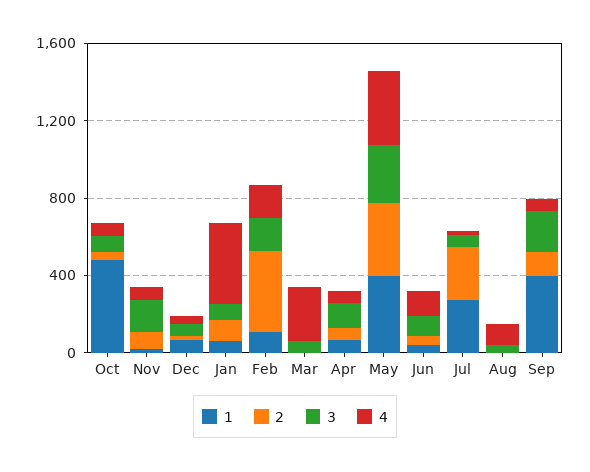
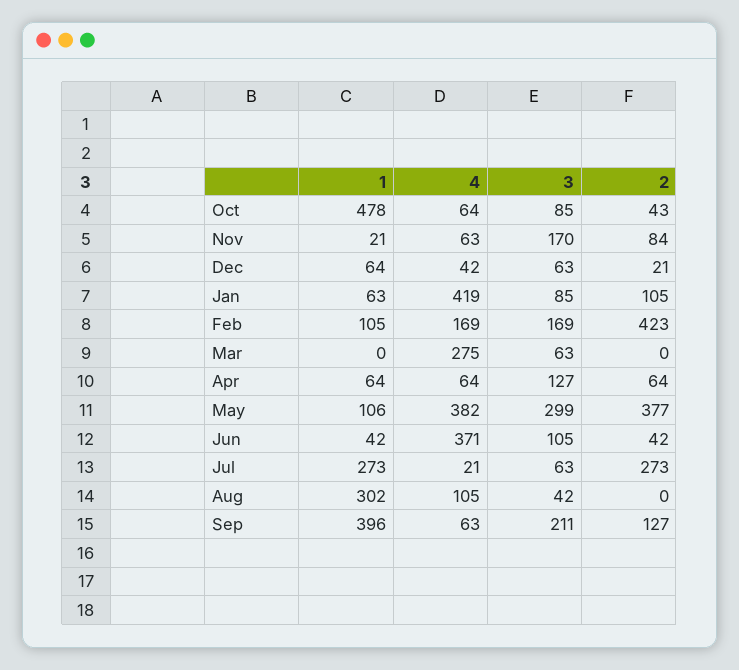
  {
    "1": {
      "Oct": 478,
      "Nov": 21,
      "Dec": 64,
      "Jan": 63,
      "Feb": 105,
      "Mar": 0,
      "Apr": 64,
-     "May": 400,
+     "May": 106,
      "Jun": 42,
      "Jul": 273,
-     "Aug": 0,
+     "Aug": 302,
      "Sep": 396
    },
    "2": {
      "Oct": 43,
      "Nov": 84,
      "Dec": 21,
      "Jan": 105,
      "Feb": 423,
      "Mar": 0,
      "Apr": 64,
      "May": 377,
      "Jun": 42,
      "Jul": 273,
      "Aug": 0,
      "Sep": 127
    },
    "3": {
      "Oct": 85,
      "Nov": 170,
      "Dec": 63,
      "Jan": 85,
      "Feb": 169,
      "Mar": 63,
      "Apr": 127,
      "May": 299,
      "Jun": 105,
      "Jul": 63,
      "Aug": 42,
      "Sep": 211
    },
    "4": {
      "Oct": 64,
      "Nov": 63,
      "Dec": 42,
      "Jan": 419,
      "Feb": 169,
      "Mar": 275,
      "Apr": 64,
      "May": 382,
-     "Jun": 100,
+     "Jun": 371,
      "Jul": 21,
      "Aug": 105,
      "Sep": 63
    }
  }

